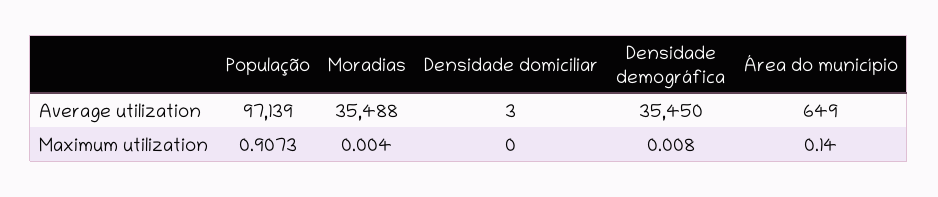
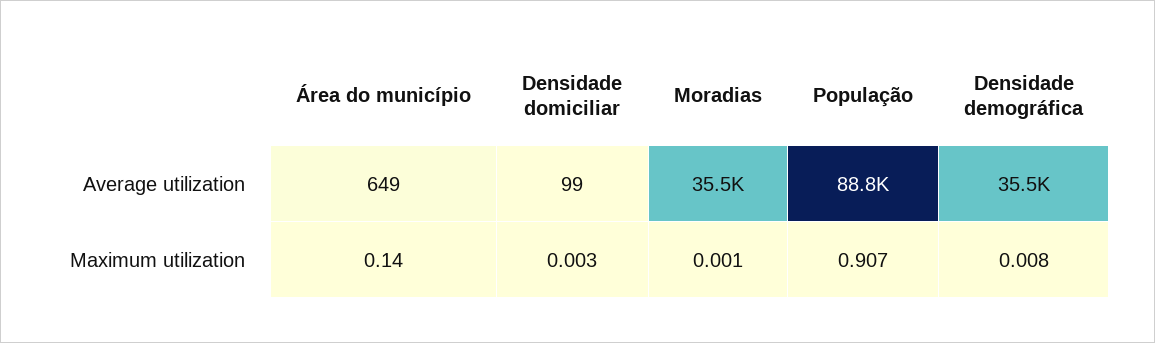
  {
    "População": {
-     "Average utilization": 97139,
+     "Average utilization": 88800,
      "Maximum utilization": 0.9073
    },
    "Moradias": {
      "Average utilization": 35488,
-     "Maximum utilization": 0.004
+     "Maximum utilization": 0.001
    },
    "Densidade domiciliar": {
-     "Average utilization": 3,
+     "Average utilization": 99,
-     "Maximum utilization": 0
+     "Maximum utilization": 0.003
    },
    "Densidade demográfica": {
      "Average utilization": 35450,
      "Maximum utilization": 0.008
    },
    "Área do município": {
      "Average utilization": 649,
      "Maximum utilization": 0.14
    }
  }

